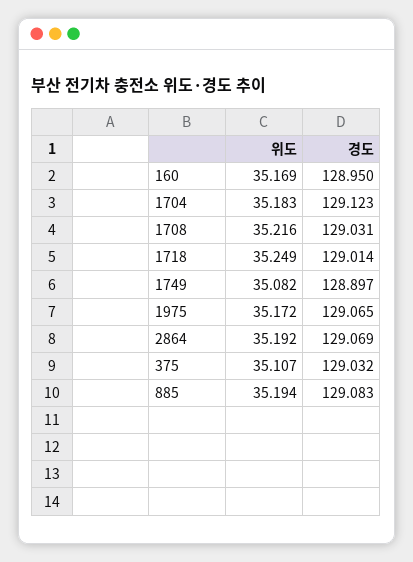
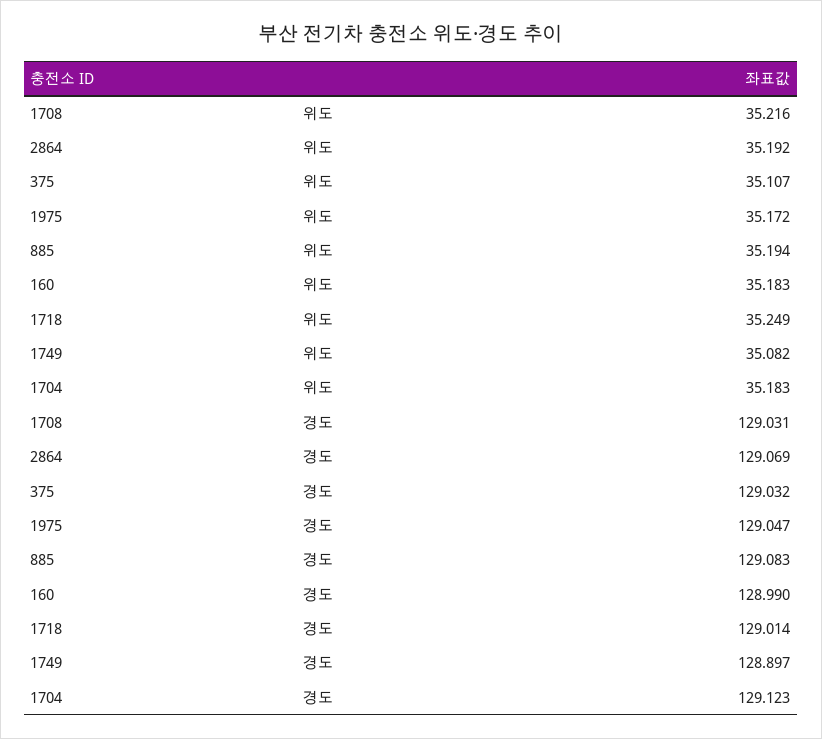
  {
    "위도": {
-     "160": 35.169,
+     "160": 35.183,
      "1704": 35.183,
      "1708": 35.216,
      "1718": 35.249,
      "1749": 35.082,
      "1975": 35.172,
      "2864": 35.192,
      "375": 35.107,
      "885": 35.194
    },
    "경도": {
-     "160": 128.95,
+     "160": 128.99,
      "1704": 129.123,
      "1708": 129.031,
      "1718": 129.014,
      "1749": 128.897,
-     "1975": 129.065,
+     "1975": 129.047,
      "2864": 129.069,
      "375": 129.032,
      "885": 129.083
    }
  }

